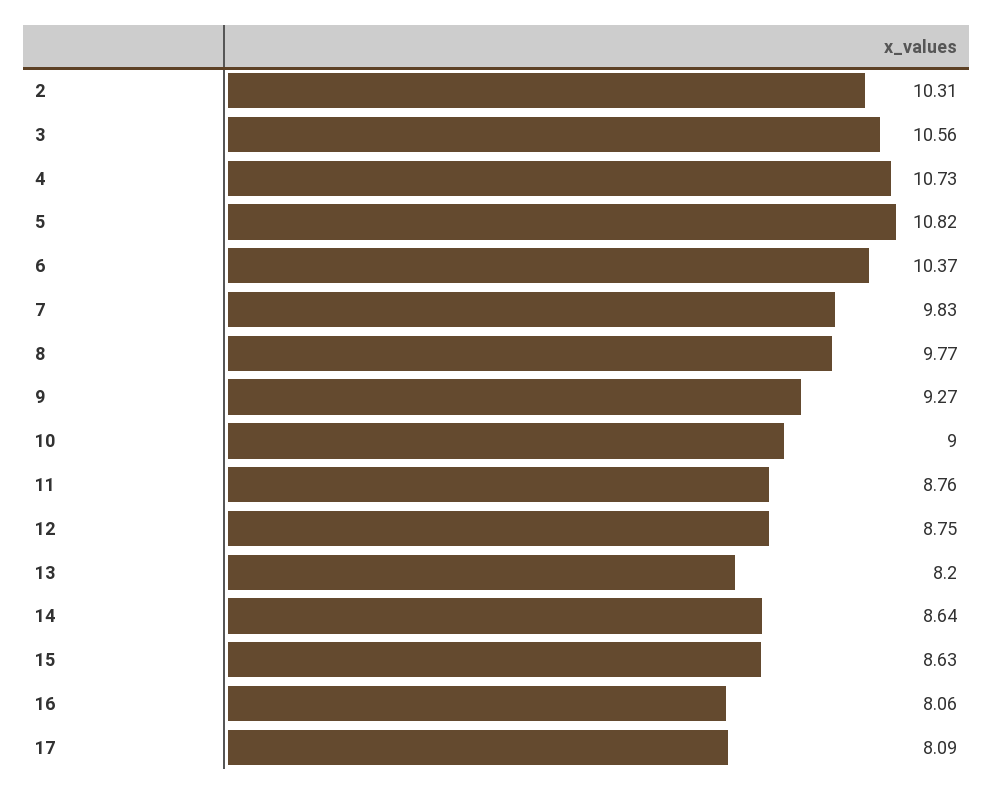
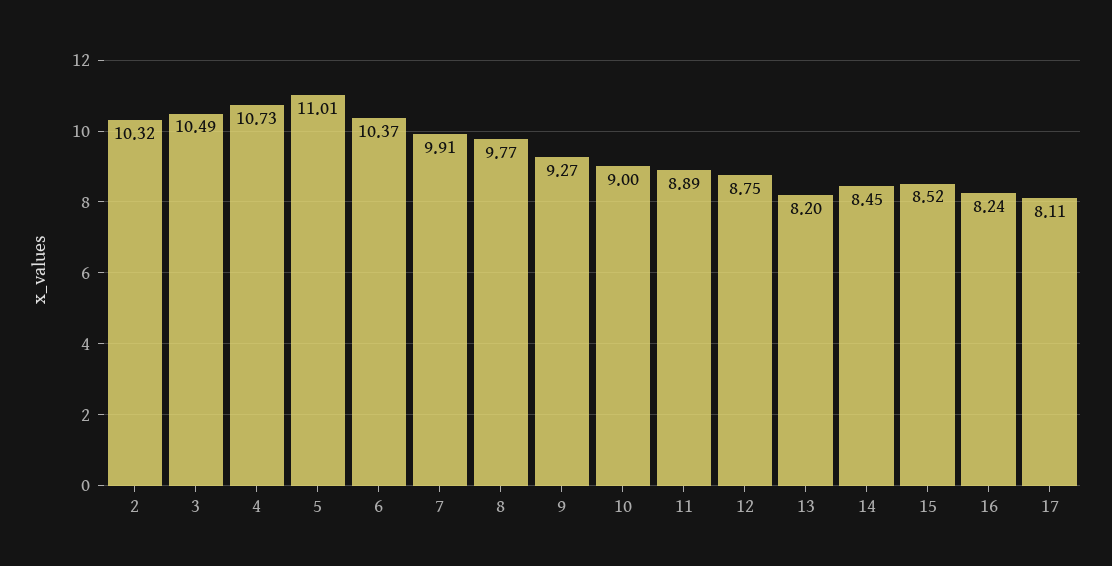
  {
-   "2": 10.31,
+   "2": 10.32,
-   "3": 10.56,
+   "3": 10.49,
    "4": 10.73,
-   "5": 10.82,
+   "5": 11.01,
    "6": 10.37,
-   "7": 9.83,
+   "7": 9.91,
    "8": 9.77,
    "9": 9.27,
    "10": 9,
-   "11": 8.76,
+   "11": 8.89,
    "12": 8.75,
    "13": 8.2,
-   "14": 8.64,
+   "14": 8.45,
-   "15": 8.63,
+   "15": 8.52,
-   "16": 8.06,
+   "16": 8.24,
-   "17": 8.09
+   "17": 8.11
  }

